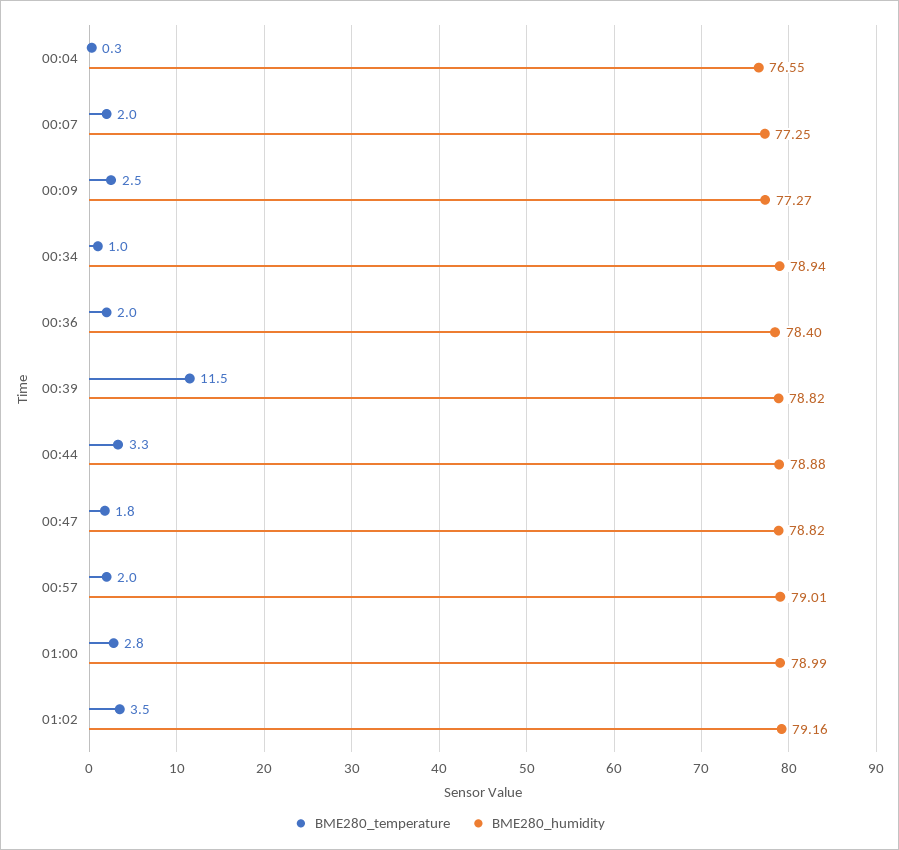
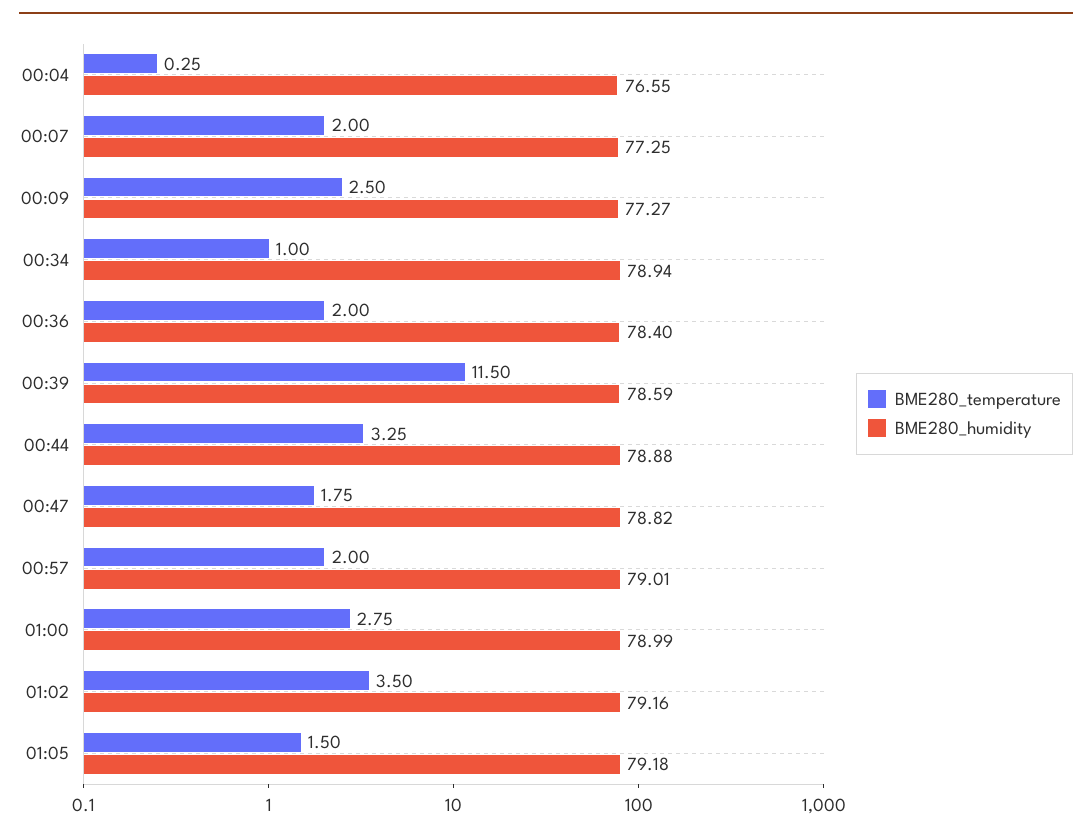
  {
    "BME280_temperature": {
      "00:04": 0.25,
      "00:07": 2,
      "00:09": 2.5,
      "00:34": 1,
      "00:36": 2,
      "00:39": 11.5,
      "00:44": 3.25,
      "00:47": 1.75,
      "00:57": 2,
      "01:00": 2.75,
-     "01:02": 3.5
+     "01:02": 3.5,
+     "01:05": 1.5
    },
    "BME280_humidity": {
      "00:04": 76.55,
      "00:07": 77.25,
      "00:09": 77.27,
      "00:34": 78.94,
      "00:36": 78.4,
-     "00:39": 78.82,
+     "00:39": 78.59,
      "00:44": 78.88,
      "00:47": 78.82,
      "00:57": 79.01,
      "01:00": 78.99,
-     "01:02": 79.16
+     "01:02": 79.16,
+     "01:05": 79.18
    }
  }

